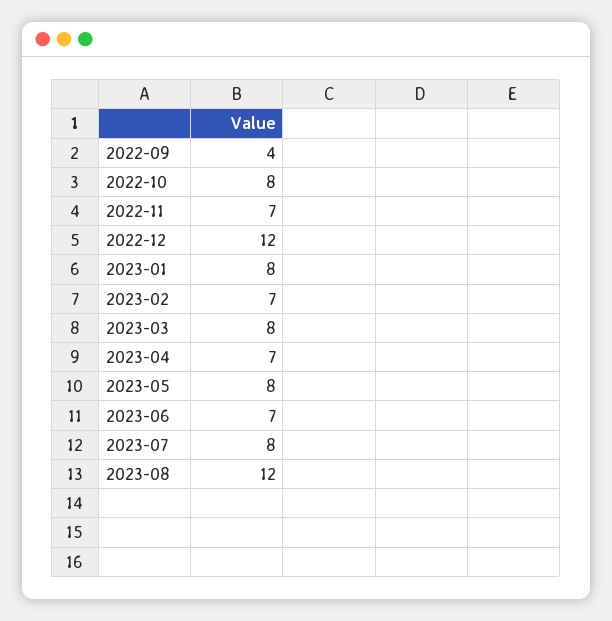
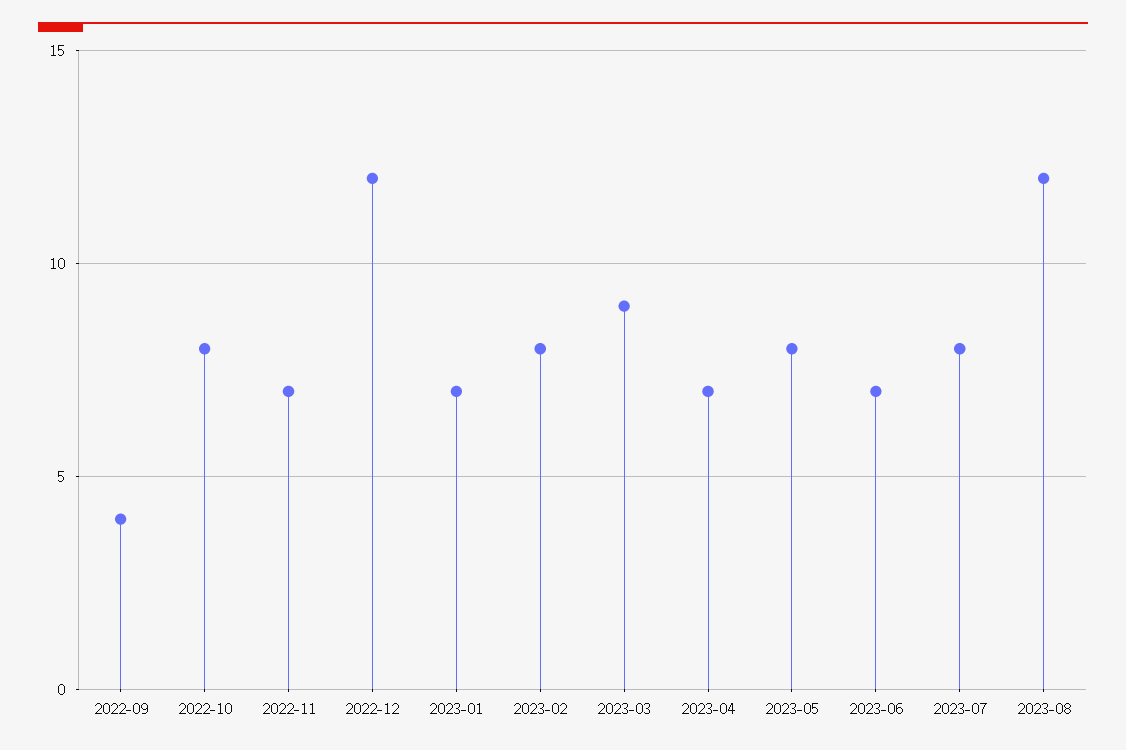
  {
    "2022-09": 4,
    "2022-10": 8,
    "2022-11": 7,
    "2022-12": 12,
-   "2023-01": 8,
+   "2023-01": 7,
-   "2023-02": 7,
+   "2023-02": 8,
-   "2023-03": 8,
+   "2023-03": 9,
    "2023-04": 7,
    "2023-05": 8,
    "2023-06": 7,
    "2023-07": 8,
    "2023-08": 12
  }

